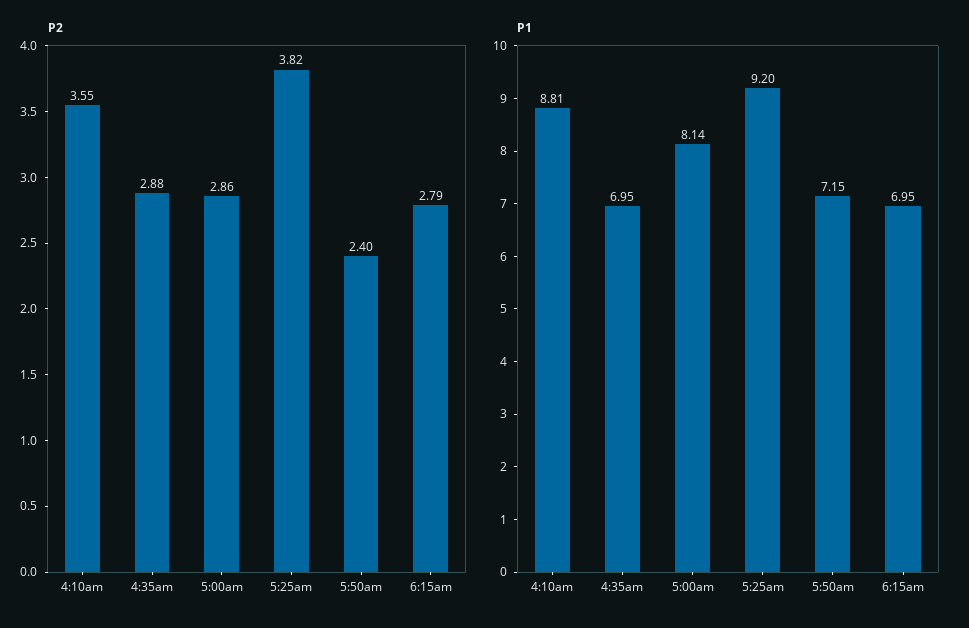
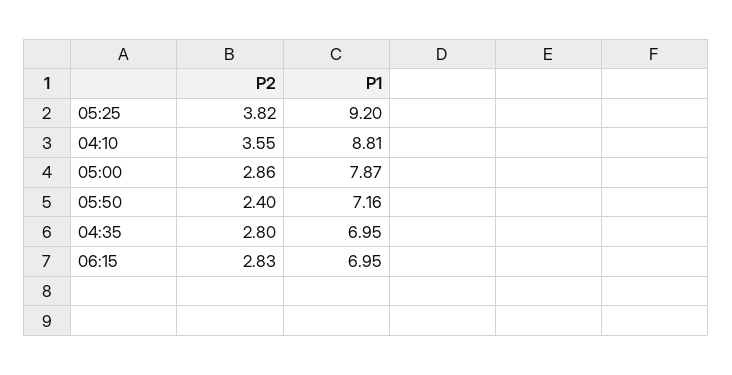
  {
    "P2": {
      "4:10am": 3.55,
-     "4:35am": 2.88,
+     "4:35am": 2.8,
      "5:00am": 2.86,
      "5:25am": 3.82,
      "5:50am": 2.4,
-     "6:15am": 2.79
+     "6:15am": 2.83
    },
    "P1": {
      "4:10am": 8.81,
      "4:35am": 6.95,
-     "5:00am": 8.14,
+     "5:00am": 7.87,
      "5:25am": 9.2,
-     "5:50am": 7.15,
+     "5:50am": 7.16,
      "6:15am": 6.95
    }
  }

